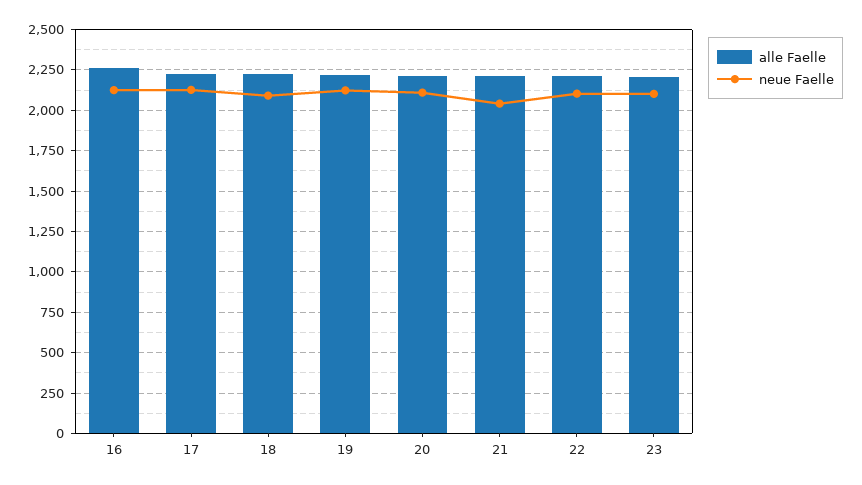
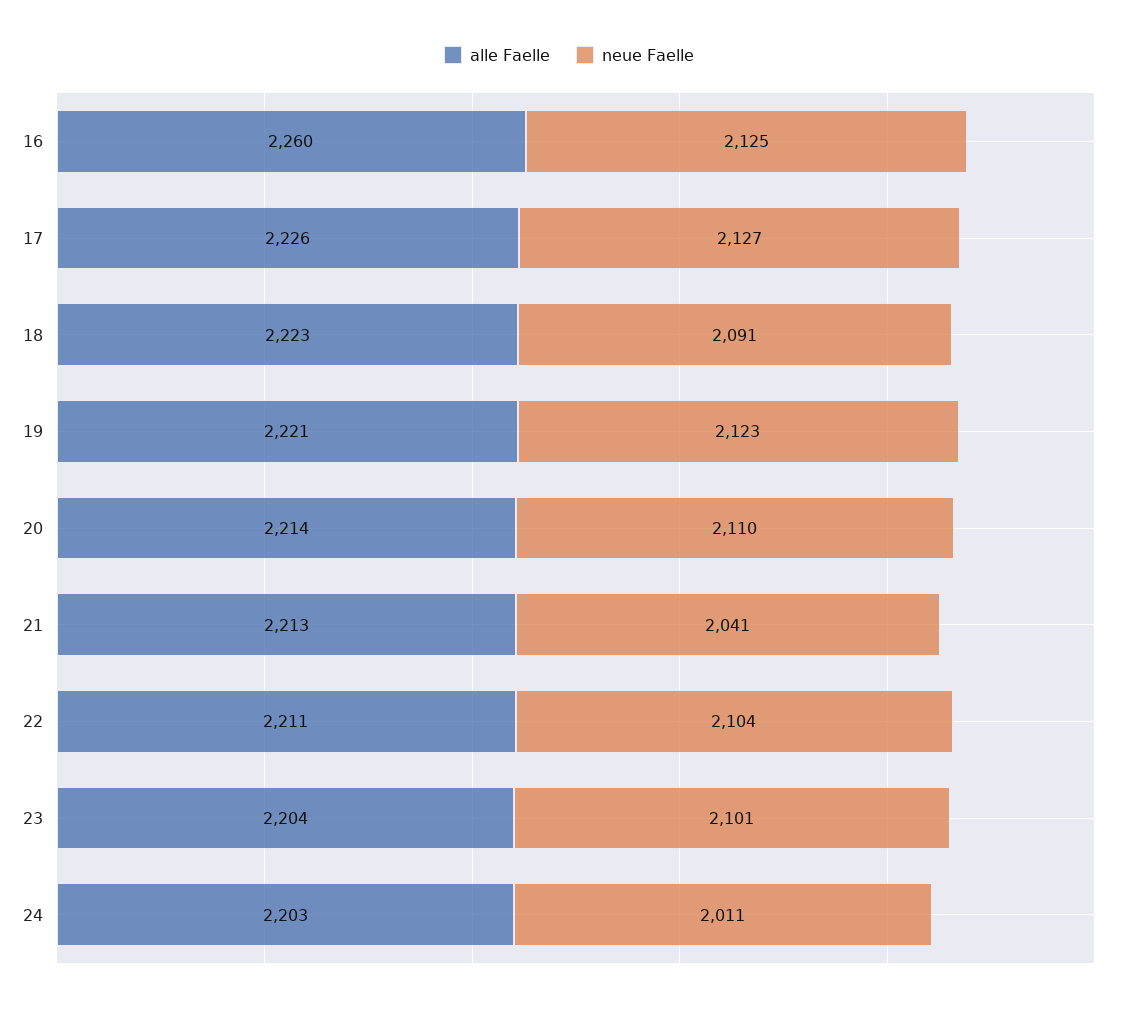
  {
    "alle Faelle": {
      "16": 2260,
      "17": 2226,
      "18": 2223,
      "19": 2221,
      "20": 2214,
      "21": 2213,
      "22": 2211,
-     "23": 2204
+     "23": 2204,
+     "24": 2203
    },
    "neue Faelle": {
      "16": 2125,
      "17": 2127,
      "18": 2091,
      "19": 2123,
      "20": 2110,
      "21": 2041,
      "22": 2104,
-     "23": 2101
+     "23": 2101,
+     "24": 2011
    }
  }

